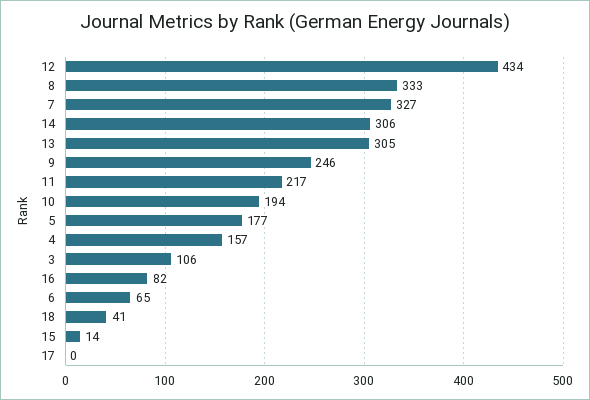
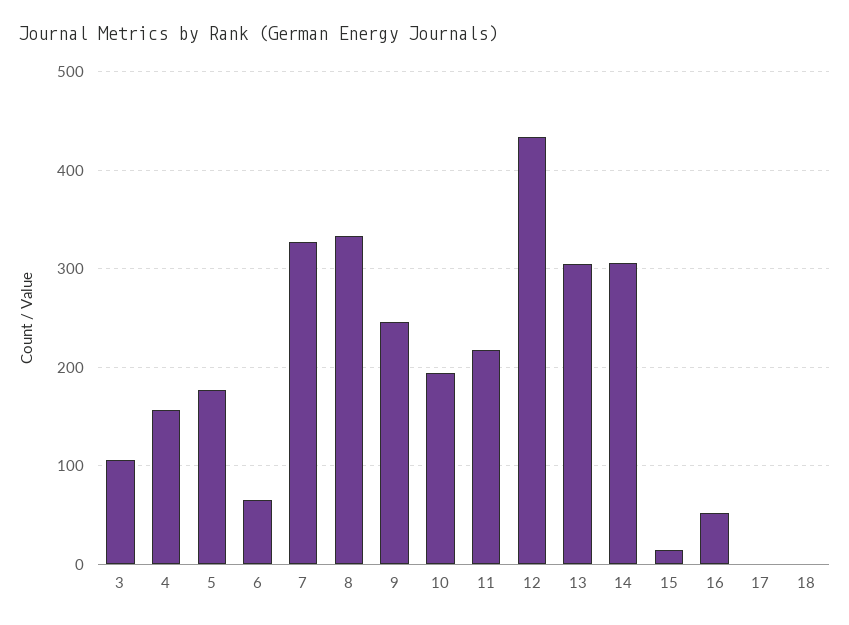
  {
    "12": 434,
    "8": 333,
    "7": 327,
    "14": 306,
    "13": 305,
    "9": 246,
    "11": 217,
    "10": 194,
    "5": 177,
    "4": 157,
    "3": 106,
-   "16": 82,
+   "16": 50,
    "6": 65,
-   "18": 41,
+   "18": 0,
    "15": 14,
    "17": 0
  }

